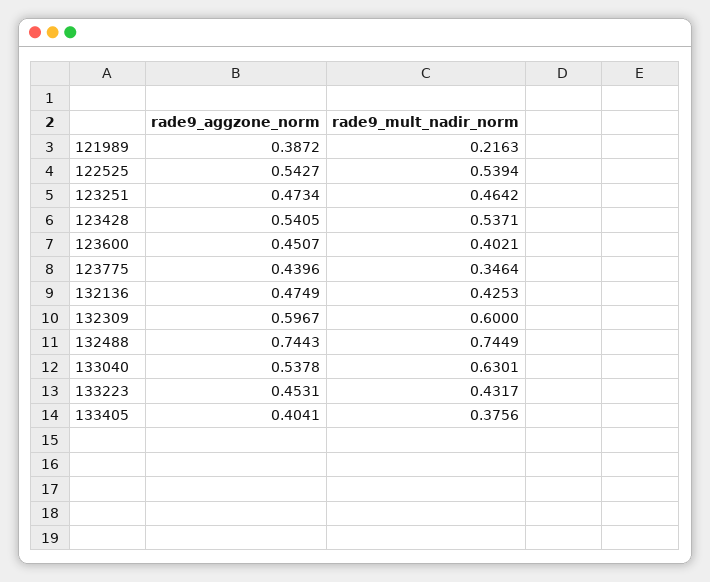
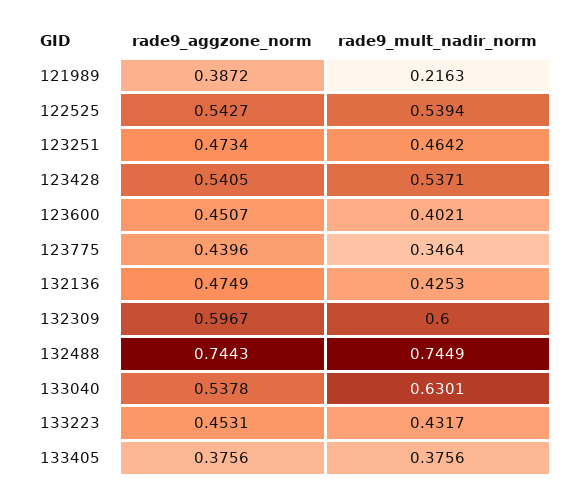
  {
    "rade9_aggzone_norm": {
      "121989": 0.3872,
      "122525": 0.5427,
      "123251": 0.4734,
      "123428": 0.5405,
      "123600": 0.4507,
      "123775": 0.4396,
      "132136": 0.4749,
      "132309": 0.5967,
      "132488": 0.7443,
      "133040": 0.5378,
      "133223": 0.4531,
-     "133405": 0.4041
+     "133405": 0.3756
    },
    "rade9_mult_nadir_norm": {
      "121989": 0.2163,
      "122525": 0.5394,
      "123251": 0.4642,
      "123428": 0.5371,
      "123600": 0.4021,
      "123775": 0.3464,
      "132136": 0.4253,
      "132309": 0.6,
      "132488": 0.7449,
      "133040": 0.6301,
      "133223": 0.4317,
      "133405": 0.3756
    }
  }

